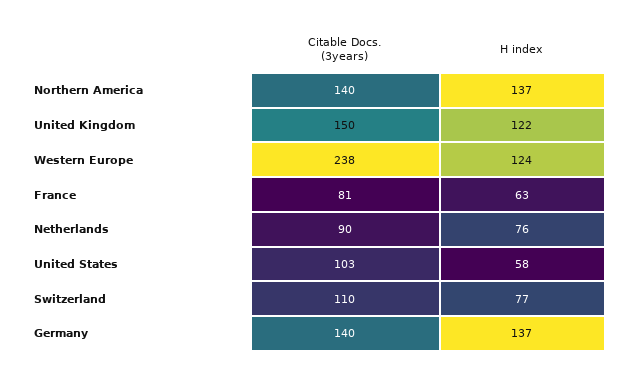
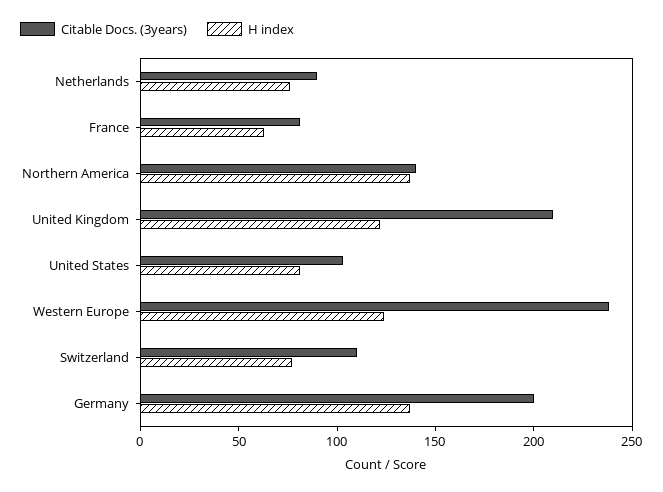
  {
    "Citable Docs. (3years)": {
      "Northern America": 140,
-     "United Kingdom": 150,
+     "United Kingdom": 210,
      "Western Europe": 238,
      "France": 81,
      "Netherlands": 90,
      "United States": 103,
      "Switzerland": 110,
-     "Germany": 140
+     "Germany": 200
    },
    "H index": {
      "Northern America": 137,
      "United Kingdom": 122,
      "Western Europe": 124,
      "France": 63,
      "Netherlands": 76,
-     "United States": 58,
+     "United States": 80,
      "Switzerland": 77,
      "Germany": 137
    }
  }

